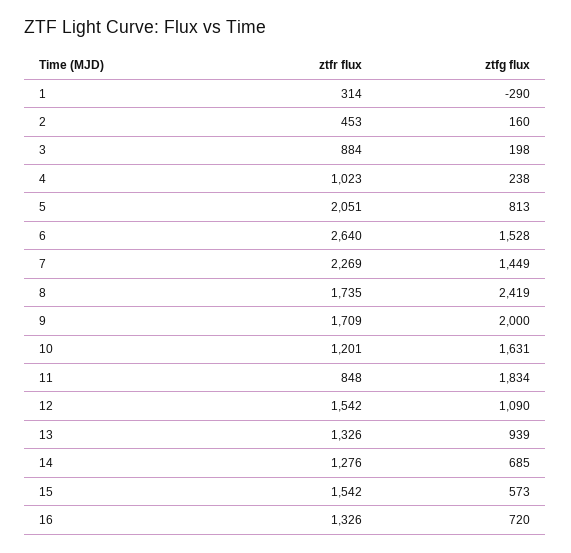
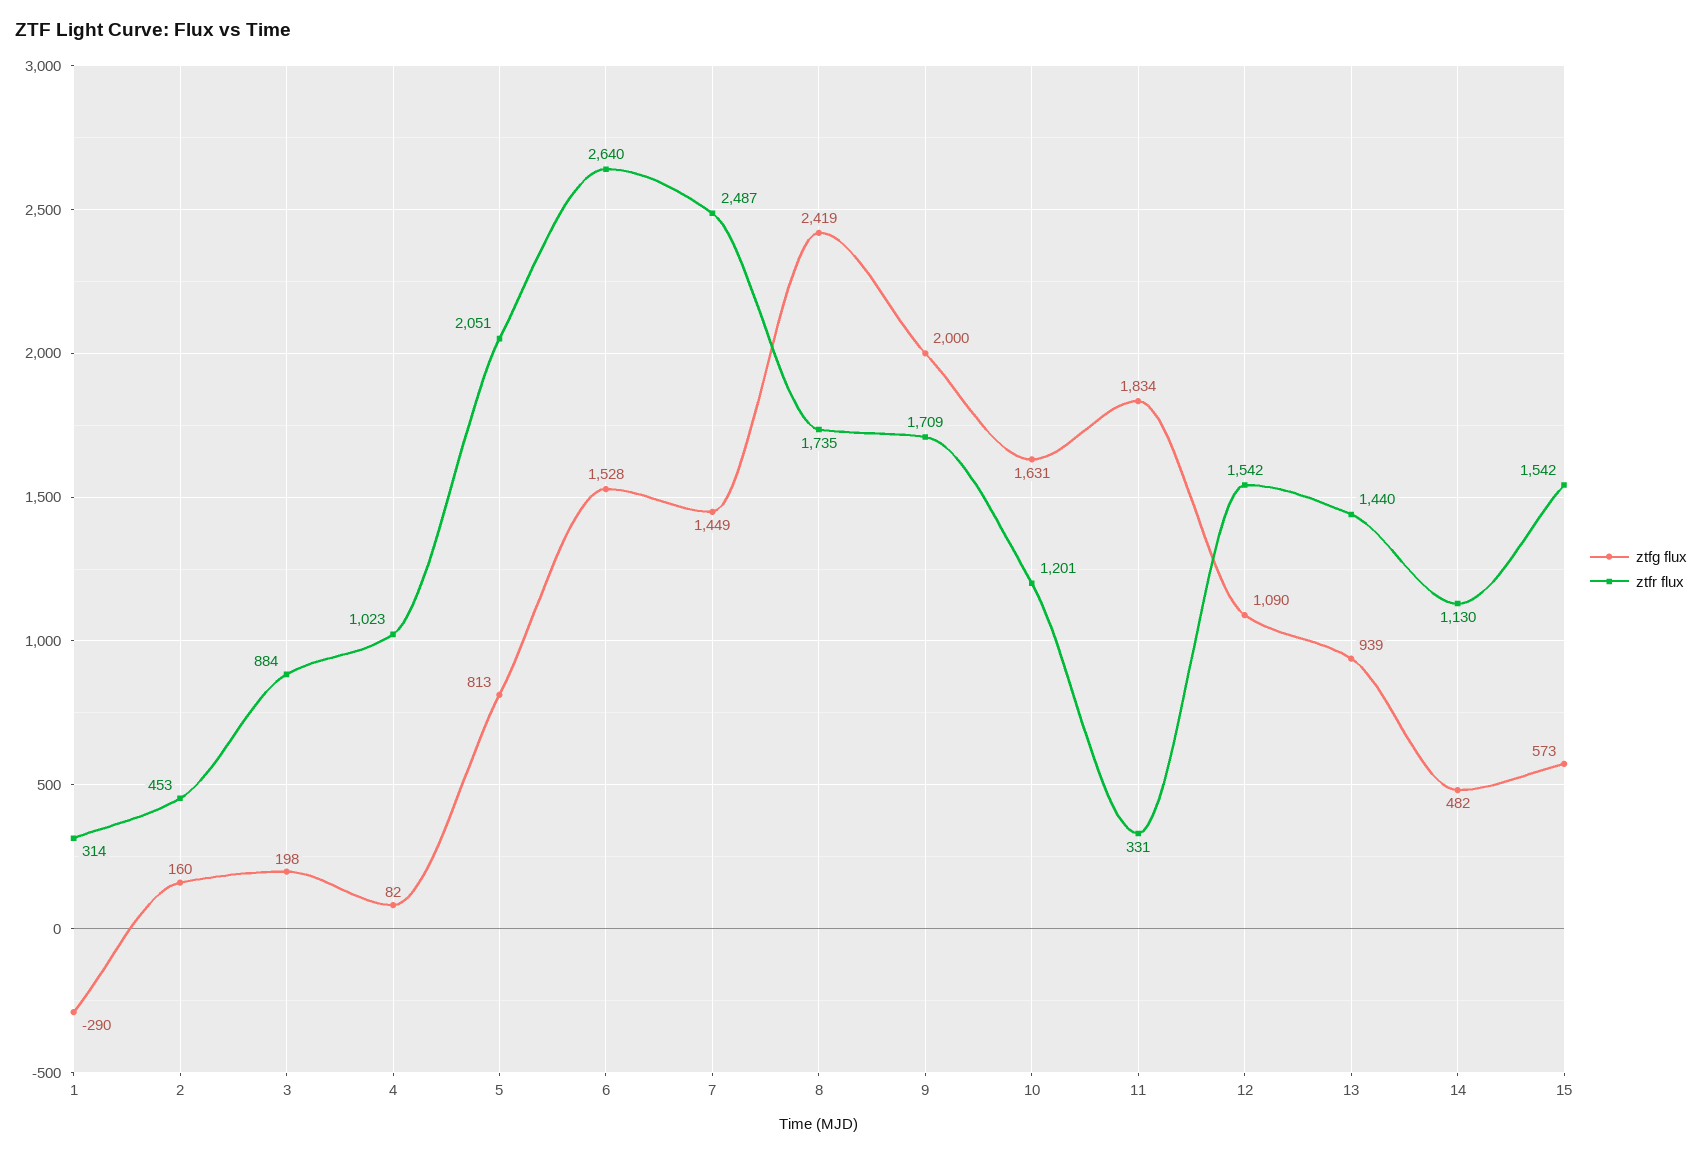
  {
    "ztfr flux": {
      "1": 314,
      "2": 453,
      "3": 884,
      "4": 1023,
      "5": 2051,
      "6": 2640,
-     "7": 2269,
+     "7": 2487,
      "8": 1735,
      "9": 1709,
      "10": 1201,
-     "11": 848,
+     "11": 331,
      "12": 1542,
-     "13": 1326,
+     "13": 1440,
-     "14": 1276,
+     "14": 1130,
-     "15": 1542,
+     "15": 1542
-     "16": 1326
    },
    "ztfg flux": {
      "1": -290,
      "2": 160,
      "3": 198,
-     "4": 238,
+     "4": 82,
      "5": 813,
      "6": 1528,
      "7": 1449,
      "8": 2419,
      "9": 2000,
      "10": 1631,
      "11": 1834,
      "12": 1090,
      "13": 939,
-     "14": 685,
+     "14": 482,
-     "15": 573,
+     "15": 573
-     "16": 720
    }
  }

